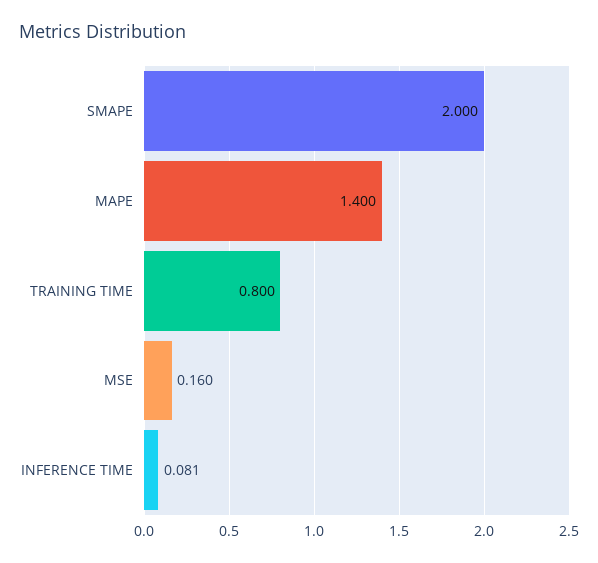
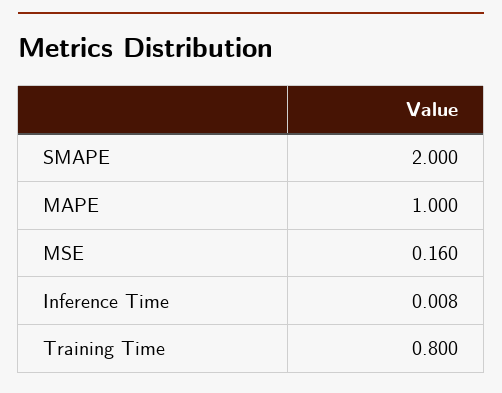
  {
    "SMAPE": 2,
-   "MAPE": 1.4,
+   "MAPE": 1,
    "TRAINING TIME": 0.8,
    "MSE": 0.16,
-   "INFERENCE TIME": 0.081
+   "INFERENCE TIME": 0.008
  }

